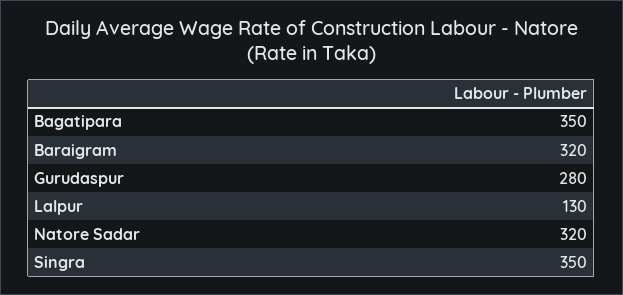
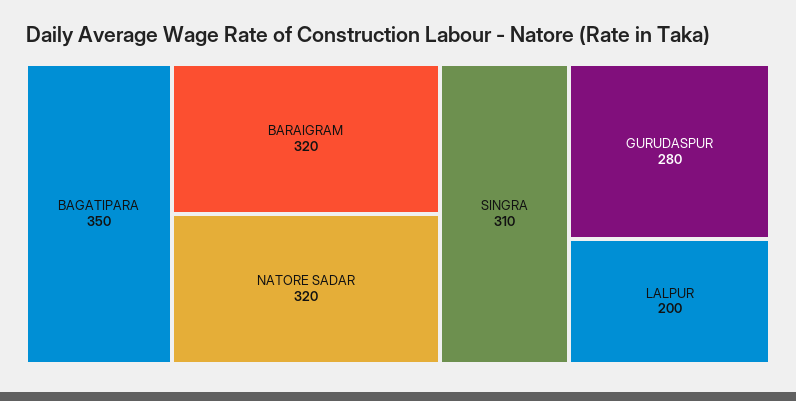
  {
    "Bagatipara": 350,
    "Baraigram": 320,
    "Gurudaspur": 280,
-   "Lalpur": 130,
+   "Lalpur": 200,
    "Natore Sadar": 320,
-   "Singra": 350
+   "Singra": 310
  }

